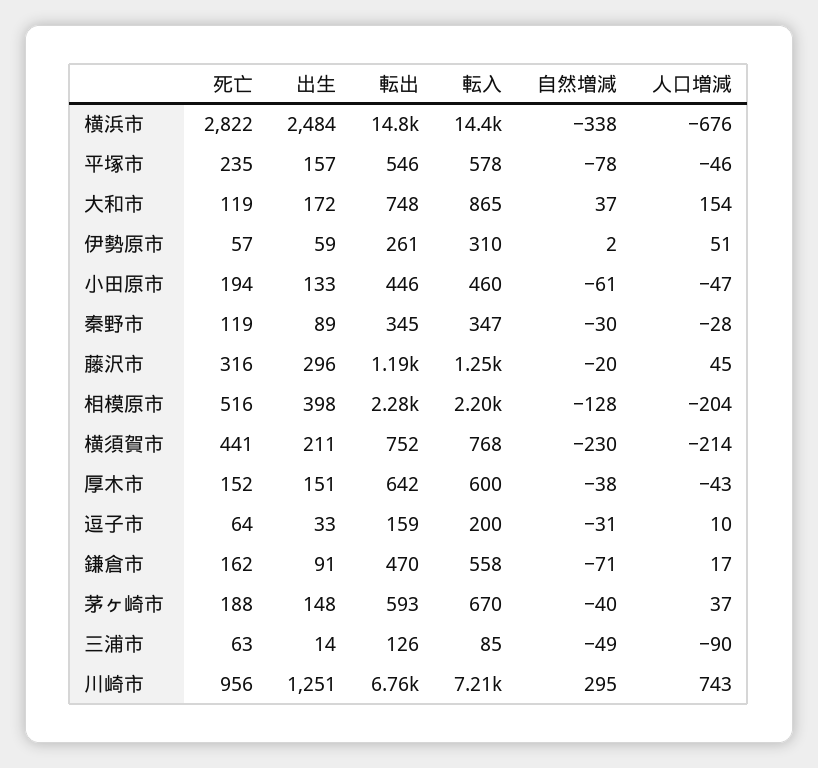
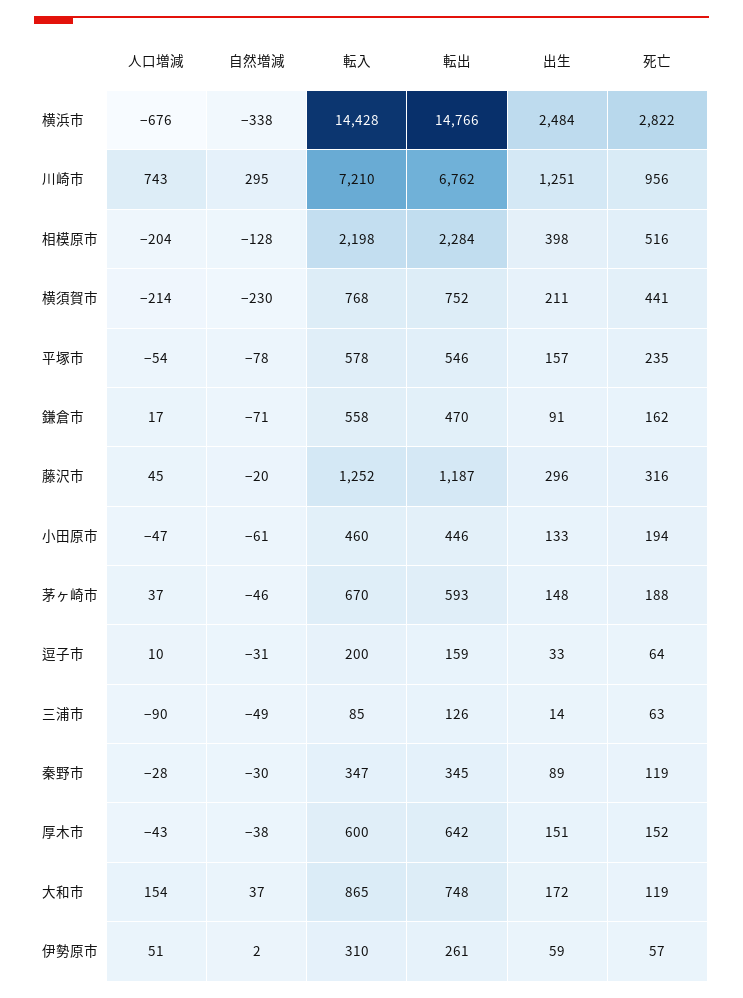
  {
    "死亡": {
      "横浜市": 2822,
      "平塚市": 235,
      "大和市": 119,
      "伊勢原市": 57,
      "小田原市": 194,
      "秦野市": 119,
      "藤沢市": 316,
      "相模原市": 516,
      "横須賀市": 441,
      "厚木市": 152,
      "逗子市": 64,
      "鎌倉市": 162,
      "茅ヶ崎市": 188,
      "三浦市": 63,
      "川崎市": 956
    },
    "出生": {
      "横浜市": 2484,
      "平塚市": 157,
      "大和市": 172,
      "伊勢原市": 59,
      "小田原市": 133,
      "秦野市": 89,
      "藤沢市": 296,
      "相模原市": 398,
      "横須賀市": 211,
      "厚木市": 151,
      "逗子市": 33,
      "鎌倉市": 91,
      "茅ヶ崎市": 148,
      "三浦市": 14,
      "川崎市": 1251
    },
    "転出": {
      "横浜市": 14766,
      "平塚市": 546,
      "大和市": 748,
      "伊勢原市": 261,
      "小田原市": 446,
      "秦野市": 345,
      "藤沢市": 1187,
      "相模原市": 2284,
      "横須賀市": 752,
      "厚木市": 642,
      "逗子市": 159,
      "鎌倉市": 470,
      "茅ヶ崎市": 593,
      "三浦市": 126,
      "川崎市": 6762
    },
    "転入": {
      "横浜市": 14428,
      "平塚市": 578,
      "大和市": 865,
      "伊勢原市": 310,
      "小田原市": 460,
      "秦野市": 347,
      "藤沢市": 1252,
      "相模原市": 2198,
      "横須賀市": 768,
      "厚木市": 600,
      "逗子市": 200,
      "鎌倉市": 558,
      "茅ヶ崎市": 670,
      "三浦市": 85,
      "川崎市": 7210
    },
    "自然増減": {
      "横浜市": -338,
      "平塚市": -78,
      "大和市": 37,
      "伊勢原市": 2,
      "小田原市": -61,
      "秦野市": -30,
      "藤沢市": -20,
      "相模原市": -128,
      "横須賀市": -230,
      "厚木市": -38,
      "逗子市": -31,
      "鎌倉市": -71,
-     "茅ヶ崎市": -40,
+     "茅ヶ崎市": -46,
      "三浦市": -49,
      "川崎市": 295
    },
    "人口増減": {
      "横浜市": -676,
-     "平塚市": -46,
+     "平塚市": -54,
      "大和市": 154,
      "伊勢原市": 51,
      "小田原市": -47,
      "秦野市": -28,
      "藤沢市": 45,
      "相模原市": -204,
      "横須賀市": -214,
      "厚木市": -43,
      "逗子市": 10,
      "鎌倉市": 17,
      "茅ヶ崎市": 37,
      "三浦市": -90,
      "川崎市": 743
    }
  }

